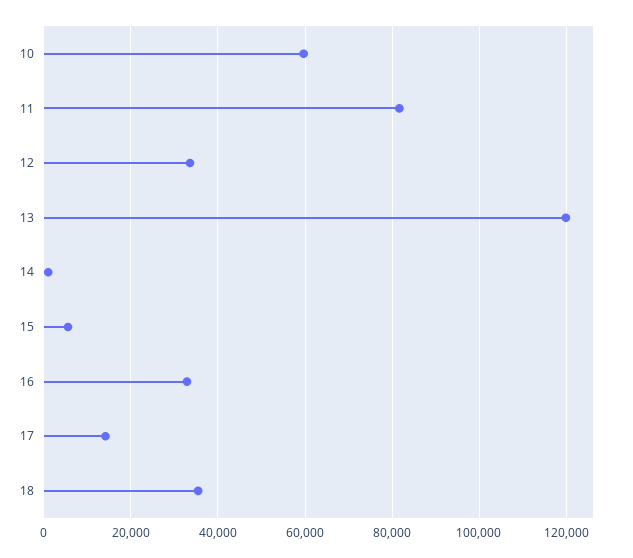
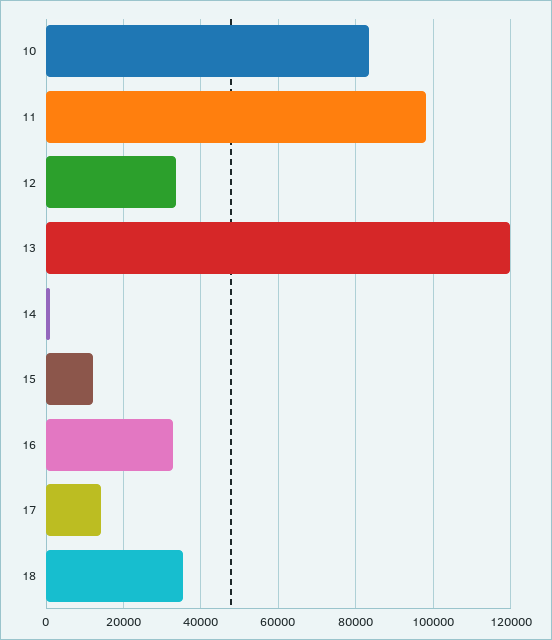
  {
-   "10": 60000,
+   "10": 84000,
-   "11": 82000,
+   "11": 98000,
    "12": 34000,
    "13": 120000,
    "14": 2000,
-   "15": 6000,
+   "15": 12000,
    "16": 32000,
    "17": 14000,
    "18": 36000
  }

